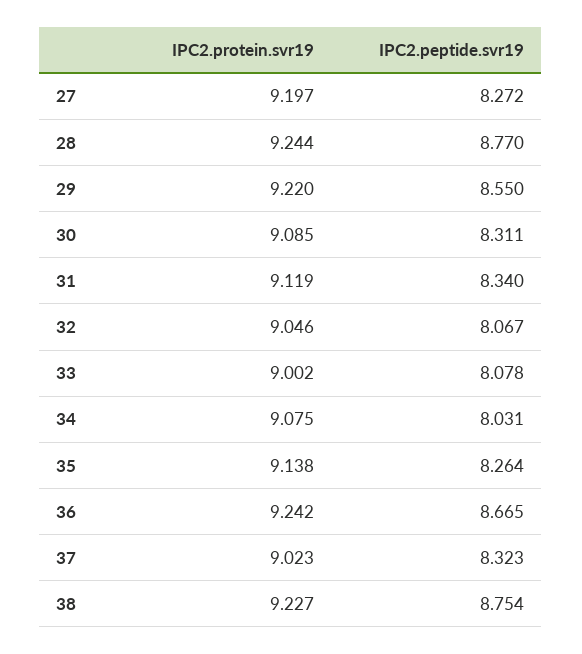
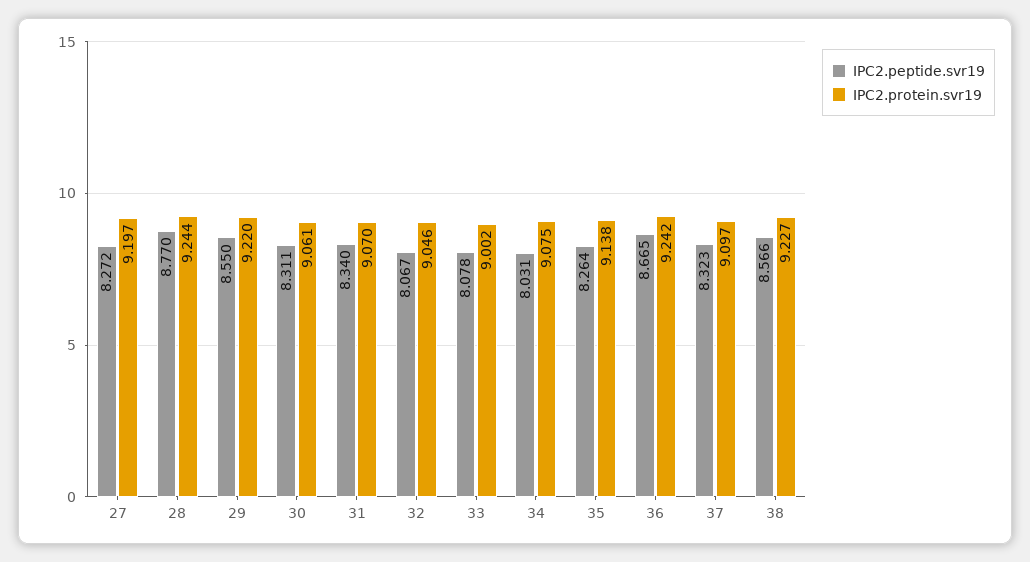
  {
    "IPC2.protein.svr19": {
      "27": 9.197,
      "28": 9.244,
      "29": 9.22,
-     "30": 9.085,
+     "30": 9.061,
-     "31": 9.119,
+     "31": 9.07,
      "32": 9.046,
      "33": 9.002,
      "34": 9.075,
      "35": 9.138,
      "36": 9.242,
-     "37": 9.023,
+     "37": 9.097,
      "38": 9.227
    },
    "IPC2.peptide.svr19": {
      "27": 8.272,
      "28": 8.77,
      "29": 8.55,
      "30": 8.311,
      "31": 8.34,
      "32": 8.067,
      "33": 8.078,
      "34": 8.031,
      "35": 8.264,
      "36": 8.665,
      "37": 8.323,
-     "38": 8.754
+     "38": 8.566
    }
  }

